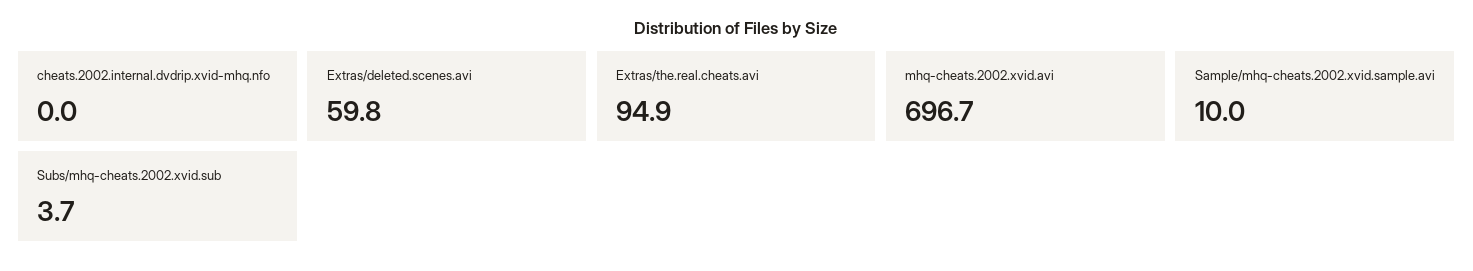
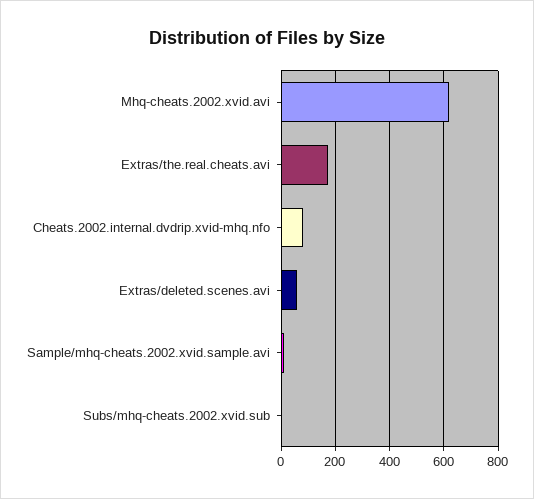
  {
-   "cheats.2002.internal.dvdrip.xvid-mhq.nfo": 0,
+   "cheats.2002.internal.dvdrip.xvid-mhq.nfo": 75,
    "Extras/deleted.scenes.avi": 59.8,
-   "Extras/the.real.cheats.avi": 94.9,
+   "Extras/the.real.cheats.avi": 175,
-   "mhq-cheats.2002.xvid.avi": 696.7,
+   "mhq-cheats.2002.xvid.avi": 625,
    "Sample/mhq-cheats.2002.xvid.sample.avi": 10,
    "Subs/mhq-cheats.2002.xvid.sub": 3.7
  }

